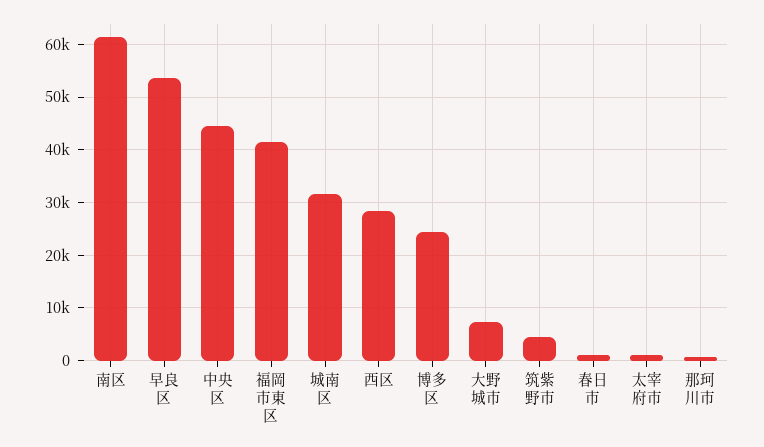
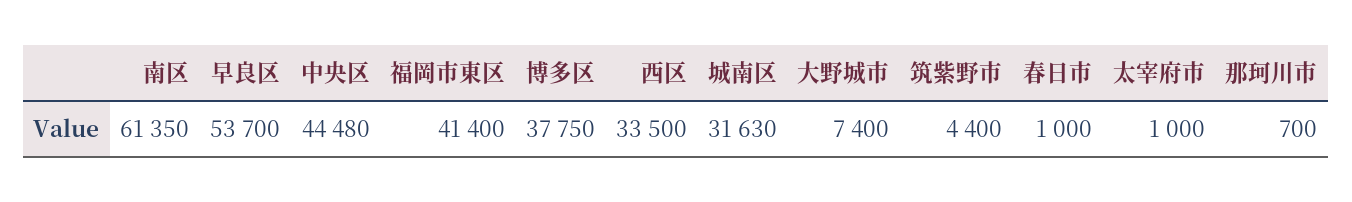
  {
    "南区": 61350,
    "早良区": 53700,
    "中央区": 44480,
    "福岡市東区": 41400,
    "城南区": 31630,
-   "西区": 28000,
+   "西区": 33500,
-   "博多区": 24000,
+   "博多区": 37750,
    "大野城市": 7400,
    "筑紫野市": 4400,
    "春日市": 1000,
    "太宰府市": 1000,
    "那珂川市": 700
  }

